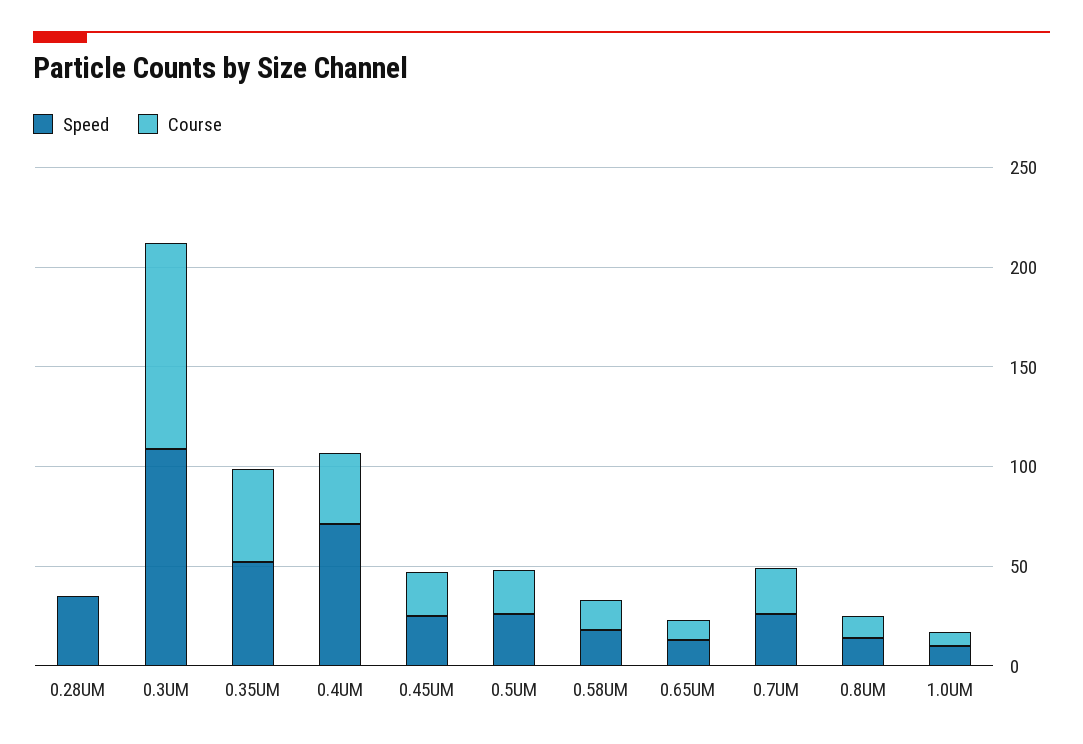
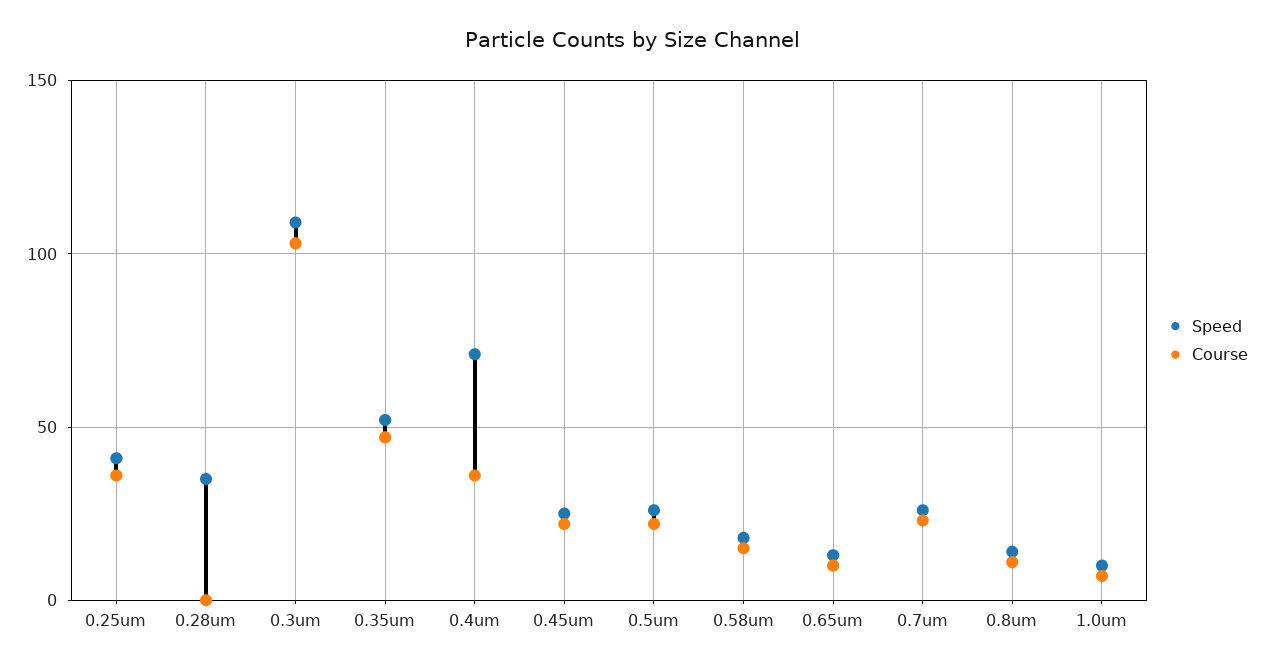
  {
    "Speed": {
      "0.28UM": 35,
      "0.3UM": 110,
      "0.35UM": 50,
      "0.4UM": 70,
      "0.45UM": 25,
      "0.5UM": 25,
      "0.58UM": 20,
      "0.65UM": 15,
      "0.7UM": 25,
      "0.8UM": 15,
-     "1.0UM": 10
+     "1.0UM": 10,
+     "0.25um": 40
    },
    "Course": {
      "0.28UM": 0,
      "0.3UM": 105,
      "0.35UM": 45,
      "0.4UM": 35,
      "0.45UM": 20,
      "0.5UM": 20,
      "0.58UM": 15,
      "0.65UM": 10,
      "0.7UM": 25,
      "0.8UM": 10,
-     "1.0UM": 5
+     "1.0UM": 5,
+     "0.25um": 35
    }
  }

